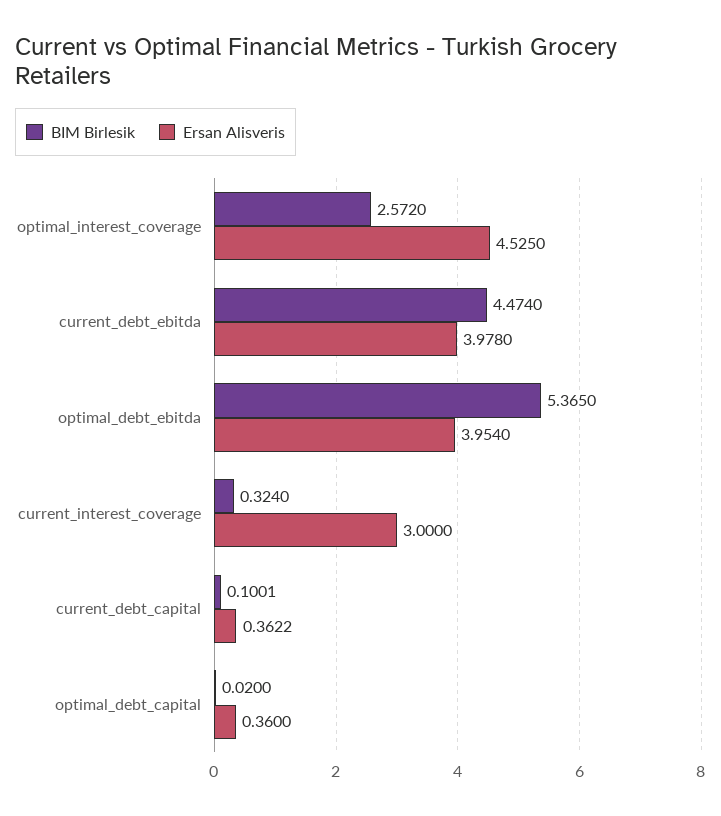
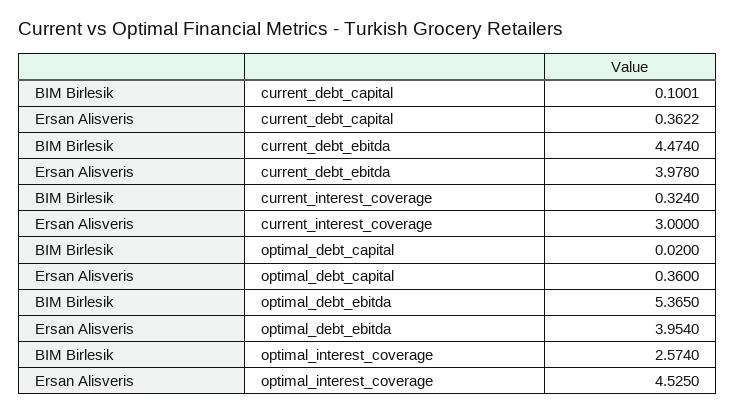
  {
    "BIM Birlesik": {
-     "optimal_interest_coverage": 2.572,
+     "optimal_interest_coverage": 2.574,
      "current_debt_ebitda": 4.474,
      "optimal_debt_ebitda": 5.365,
      "current_interest_coverage": 0.324,
      "current_debt_capital": 0.1001,
      "optimal_debt_capital": 0.02
    },
    "Ersan Alisveris": {
      "optimal_interest_coverage": 4.525,
      "current_debt_ebitda": 3.978,
      "optimal_debt_ebitda": 3.954,
      "current_interest_coverage": 3,
      "current_debt_capital": 0.3622,
      "optimal_debt_capital": 0.36
    }
  }

